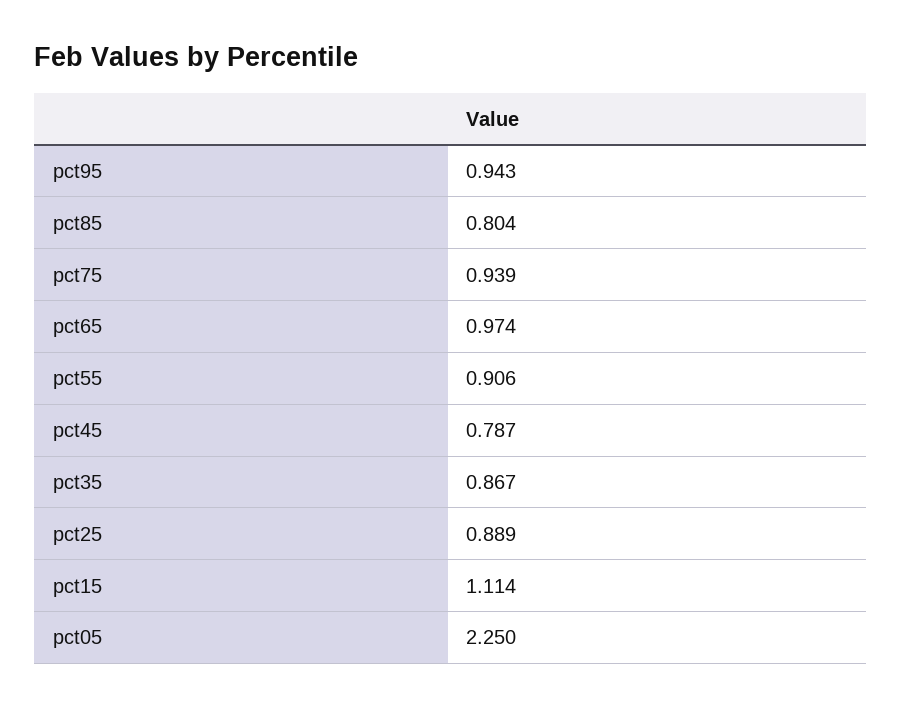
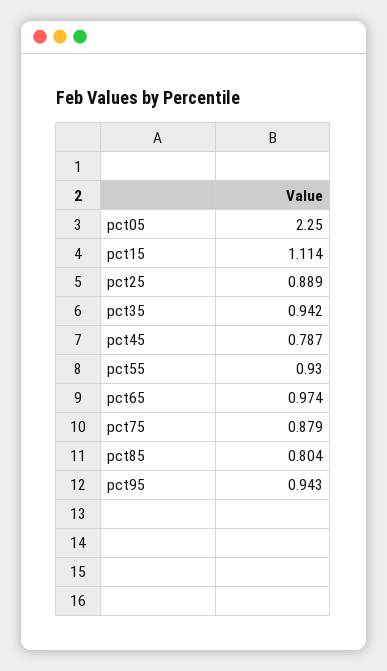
  {
    "pct95": 0.943,
    "pct85": 0.804,
-   "pct75": 0.939,
+   "pct75": 0.879,
    "pct65": 0.974,
-   "pct55": 0.906,
+   "pct55": 0.93,
    "pct45": 0.787,
-   "pct35": 0.867,
+   "pct35": 0.942,
    "pct25": 0.889,
    "pct15": 1.114,
    "pct05": 2.25
  }

